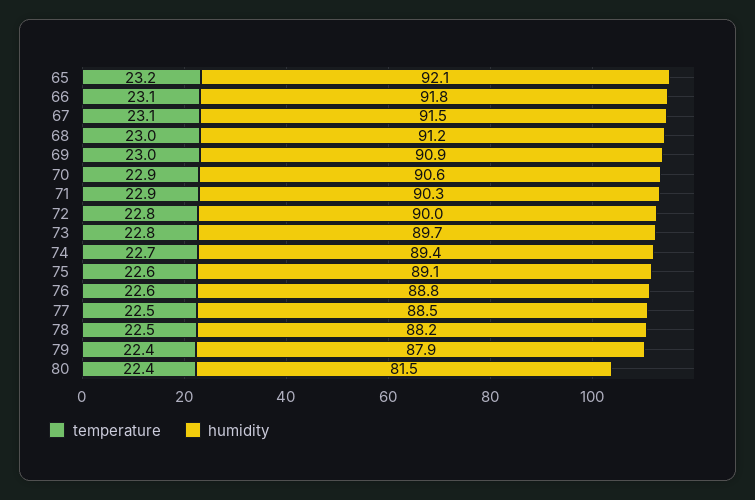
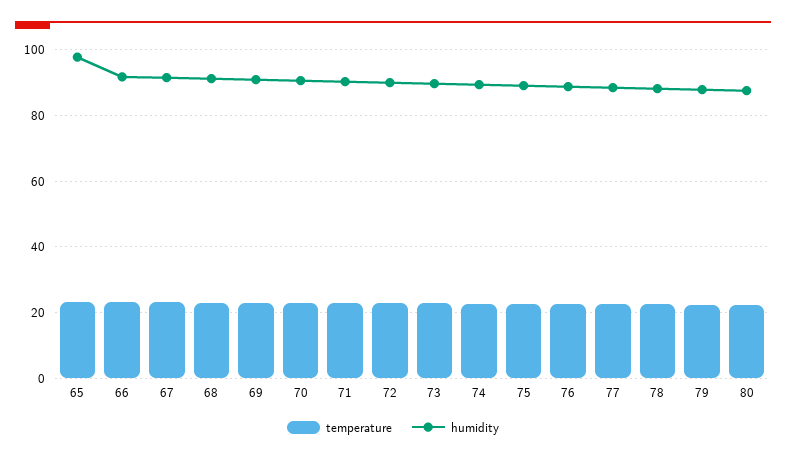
  {
    "temperature": {
      "65": 23.2,
      "66": 23.1,
      "67": 23.1,
      "68": 23,
      "69": 23,
      "70": 22.9,
      "71": 22.9,
      "72": 22.8,
      "73": 22.8,
      "74": 22.7,
      "75": 22.6,
      "76": 22.6,
      "77": 22.5,
      "78": 22.5,
      "79": 22.4,
      "80": 22.4
    },
    "humidity": {
-     "65": 92.1,
+     "65": 98,
      "66": 91.8,
      "67": 91.5,
      "68": 91.2,
      "69": 90.9,
      "70": 90.6,
      "71": 90.3,
      "72": 90,
      "73": 89.7,
      "74": 89.4,
      "75": 89.1,
      "76": 88.8,
      "77": 88.5,
      "78": 88.2,
      "79": 87.9,
-     "80": 81.5
+     "80": 88
    }
  }

